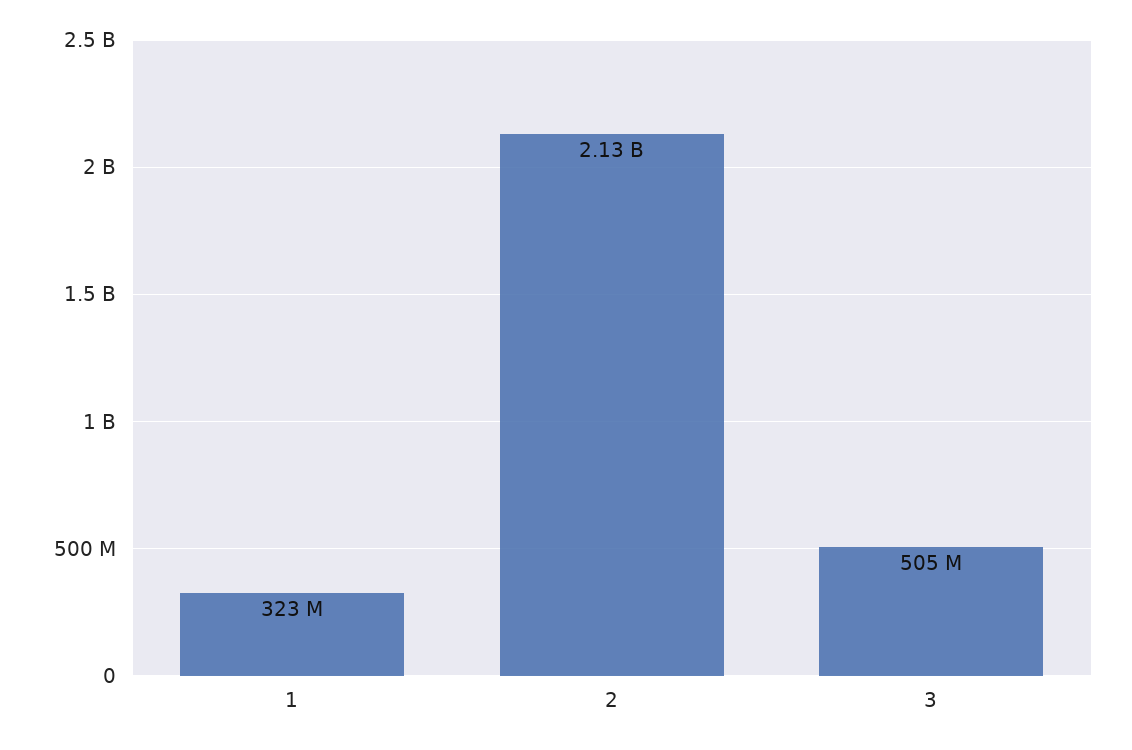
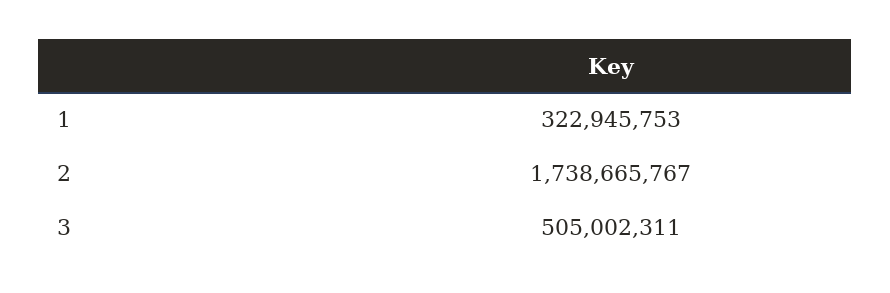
  {
    "1": 322945753,
-   "2": 2130000000,
+   "2": 1738665767,
    "3": 505002311
  }

